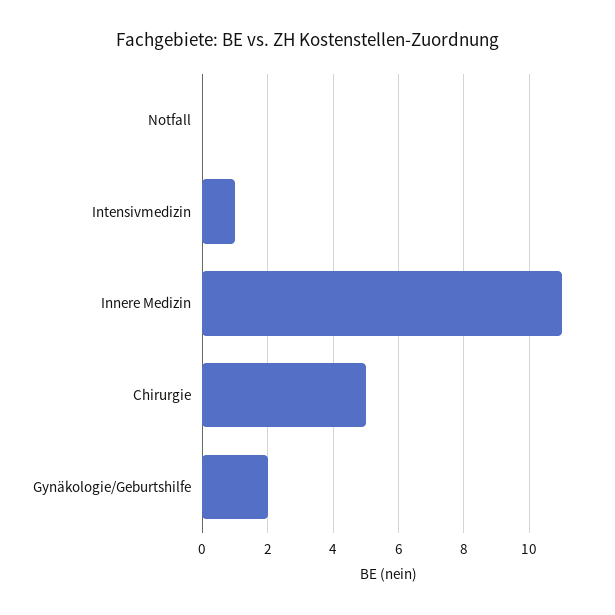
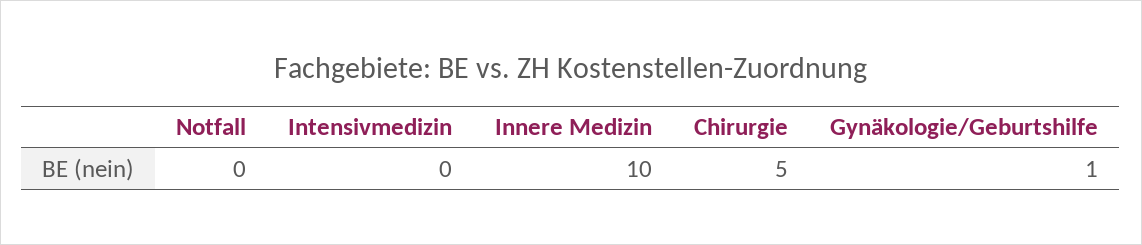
  {
    "Notfall": 0,
-   "Intensivmedizin": 1,
+   "Intensivmedizin": 0,
-   "Innere Medizin": 11,
+   "Innere Medizin": 10,
    "Chirurgie": 5,
-   "Gynäkologie/Geburtshilfe": 2
+   "Gynäkologie/Geburtshilfe": 1
  }

